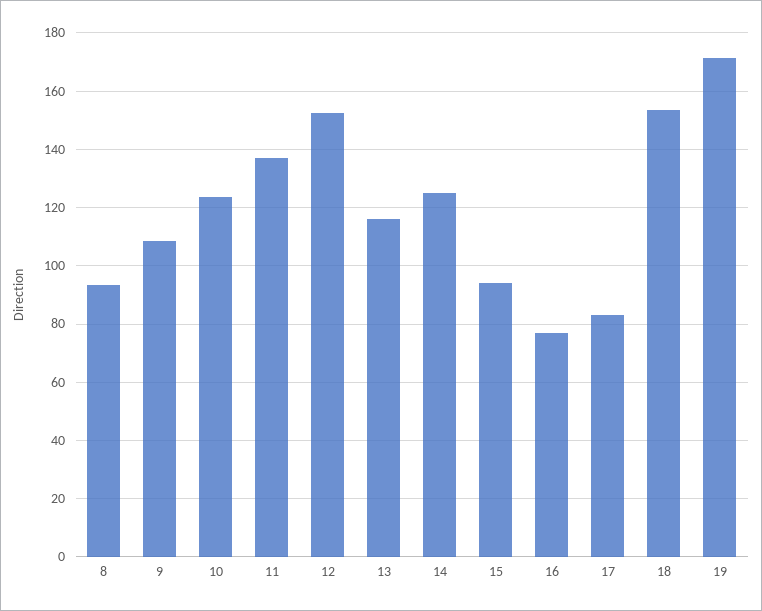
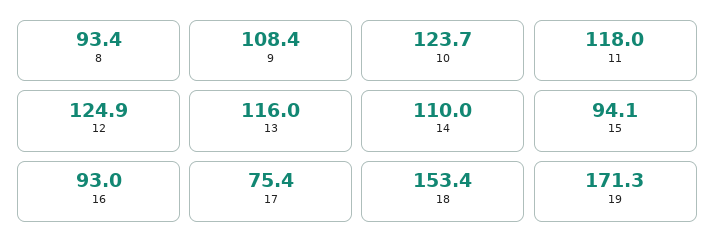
  {
    "8": 93.4,
    "9": 108.4,
    "10": 123.7,
-   "11": 137.5,
+   "11": 118,
-   "12": 152.5,
+   "12": 124.9,
    "13": 116,
-   "14": 125,
+   "14": 110,
    "15": 94.1,
-   "16": 77.5,
+   "16": 93,
-   "17": 82.5,
+   "17": 75.4,
    "18": 153.4,
    "19": 171.3
  }

